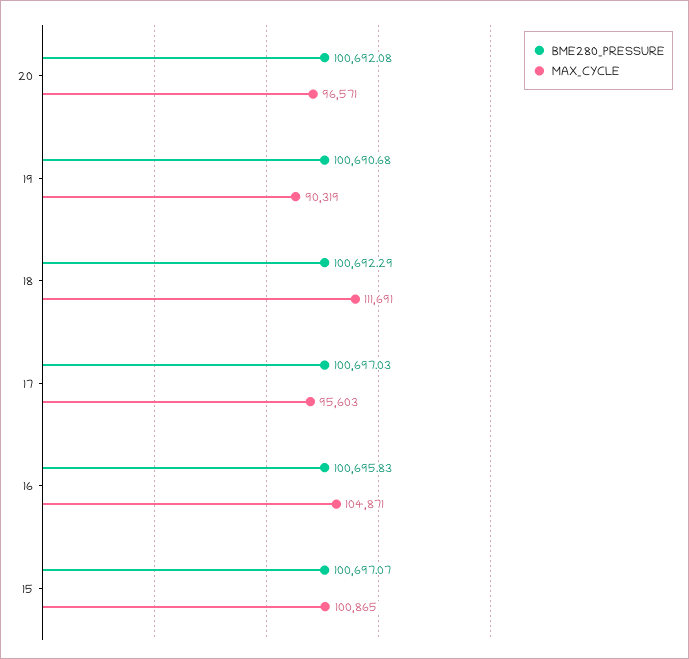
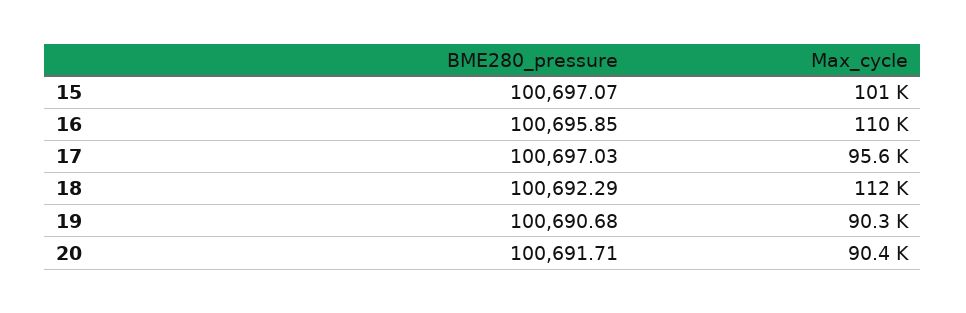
  {
    "BME280_PRESSURE": {
-     "20": 100692.08,
+     "20": 100691.71,
      "19": 100690.68,
      "18": 100692.29,
      "17": 100697.03,
-     "16": 100695.83,
+     "16": 100695.85,
      "15": 100697.07
    },
    "MAX_CYCLE": {
-     "20": 96571,
+     "20": 90400,
      "19": 90319,
      "18": 111691,
      "17": 95603,
-     "16": 104871,
+     "16": 110000,
      "15": 100865
    }
  }

